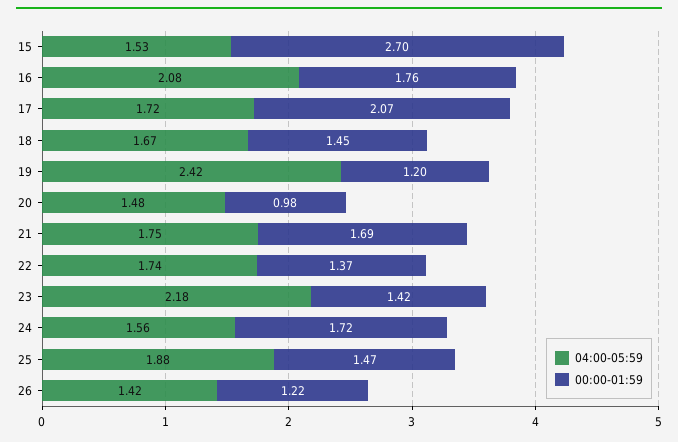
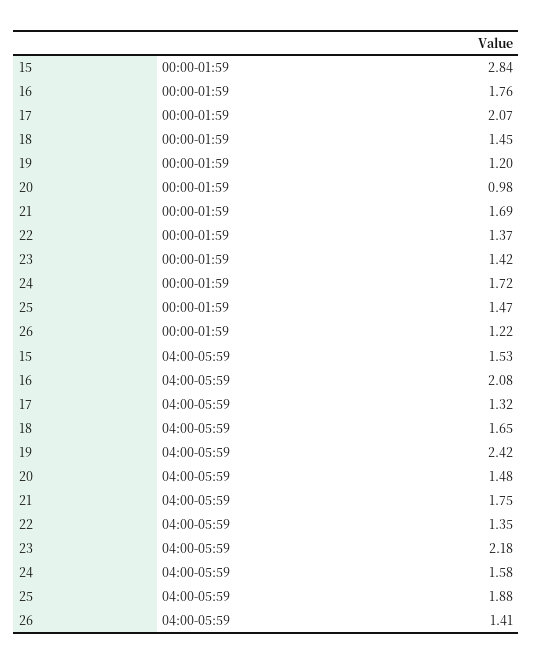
  {
    "04:00-05:59": {
      "15": 1.53,
      "16": 2.08,
-     "17": 1.72,
+     "17": 1.32,
-     "18": 1.67,
+     "18": 1.65,
      "19": 2.42,
      "20": 1.48,
      "21": 1.75,
-     "22": 1.74,
+     "22": 1.35,
      "23": 2.18,
-     "24": 1.56,
+     "24": 1.58,
      "25": 1.88,
-     "26": 1.42
+     "26": 1.41
    },
    "00:00-01:59": {
-     "15": 2.7,
+     "15": 2.84,
      "16": 1.76,
      "17": 2.07,
      "18": 1.45,
      "19": 1.2,
      "20": 0.98,
      "21": 1.69,
      "22": 1.37,
      "23": 1.42,
      "24": 1.72,
      "25": 1.47,
      "26": 1.22
    }
  }

